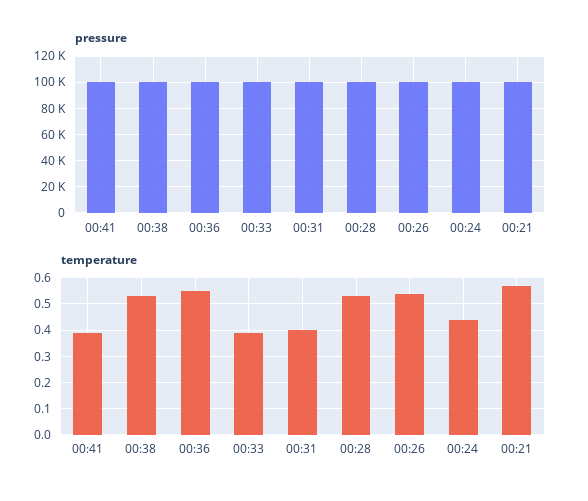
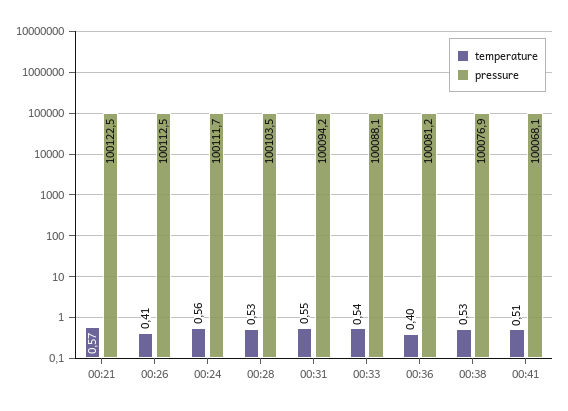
  {
    "pressure": {
      "00:41": 100068.1,
      "00:38": 100076.9,
      "00:36": 100081.2,
      "00:33": 100088.1,
      "00:31": 100094.2,
      "00:28": 100103.5,
      "00:26": 100112.5,
      "00:24": 100111.7,
      "00:21": 100122.5
    },
    "temperature": {
-     "00:41": 0.4,
+     "00:41": 0.51,
      "00:38": 0.53,
-     "00:36": 0.55,
+     "00:36": 0.4,
-     "00:33": 0.4,
+     "00:33": 0.54,
-     "00:31": 0.4,
+     "00:31": 0.55,
      "00:28": 0.53,
-     "00:26": 0.55,
+     "00:26": 0.41,
-     "00:24": 0.45,
+     "00:24": 0.56,
      "00:21": 0.57
    }
  }

